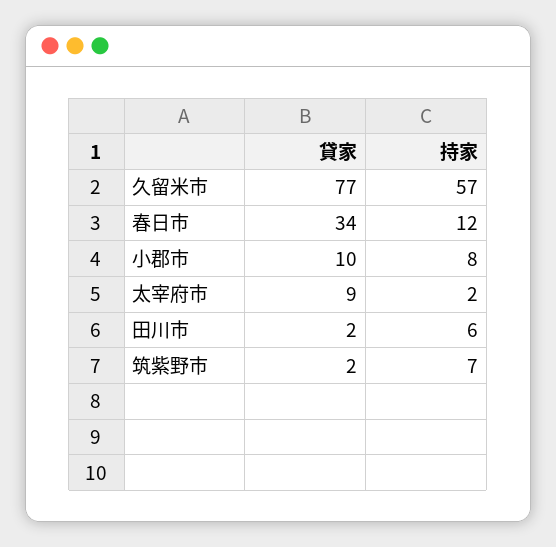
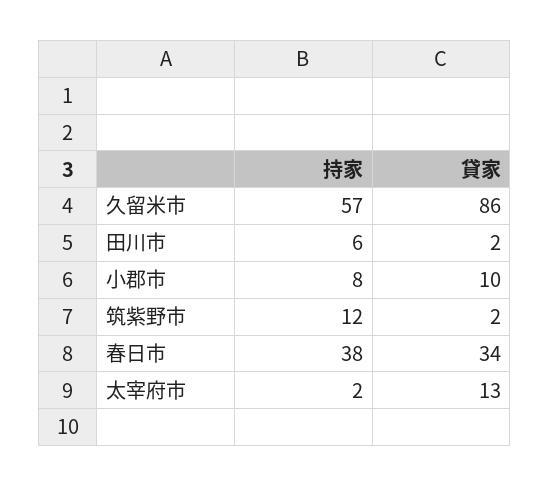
  {
    "貸家": {
-     "久留米市": 77,
+     "久留米市": 86,
      "春日市": 34,
      "小郡市": 10,
-     "太宰府市": 9,
+     "太宰府市": 13,
      "田川市": 2,
      "筑紫野市": 2
    },
    "持家": {
      "久留米市": 57,
-     "春日市": 12,
+     "春日市": 38,
      "小郡市": 8,
      "太宰府市": 2,
      "田川市": 6,
-     "筑紫野市": 7
+     "筑紫野市": 12
    }
  }

